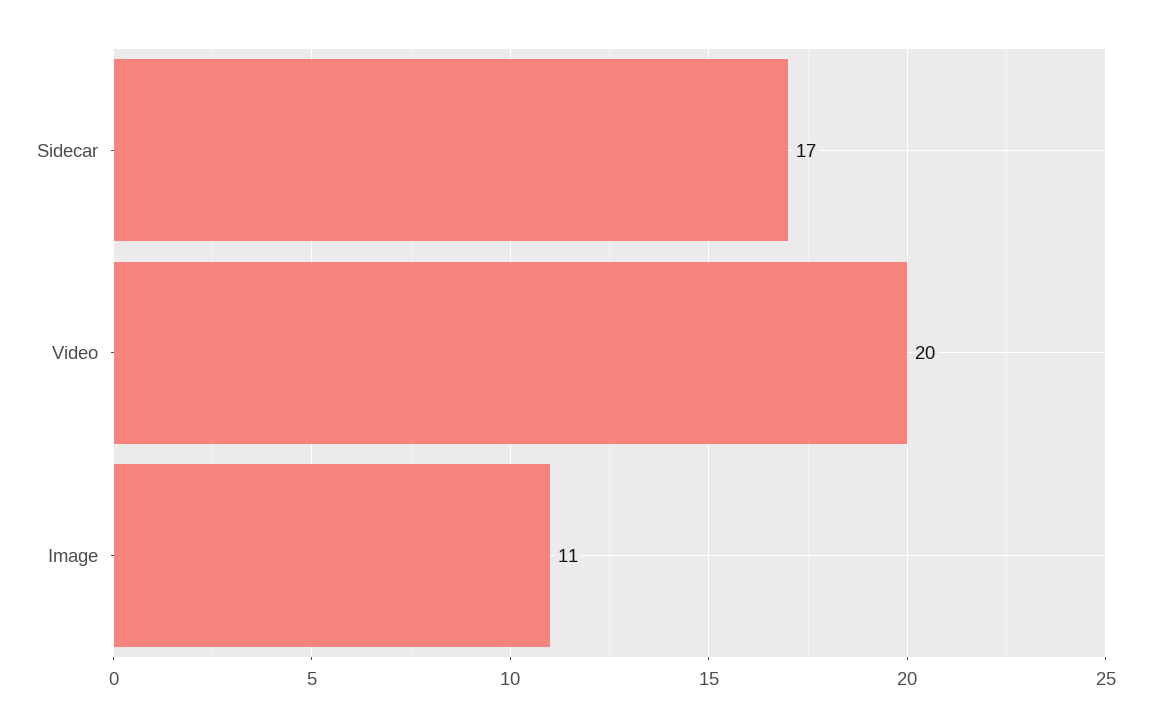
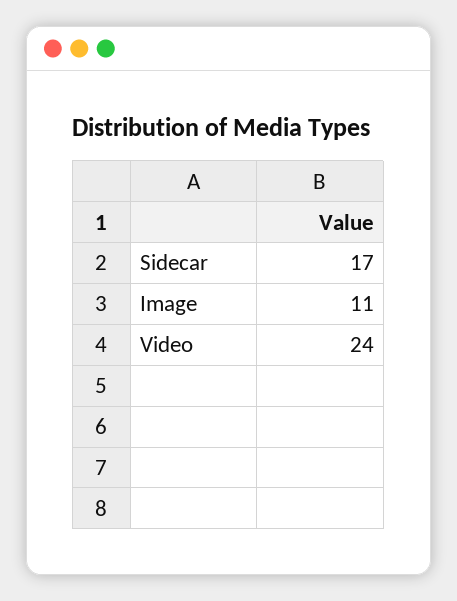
  {
    "Sidecar": 17,
-   "Video": 20,
+   "Video": 24,
    "Image": 11
  }

